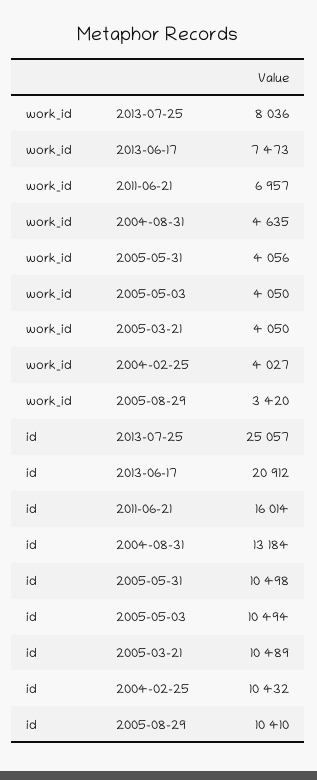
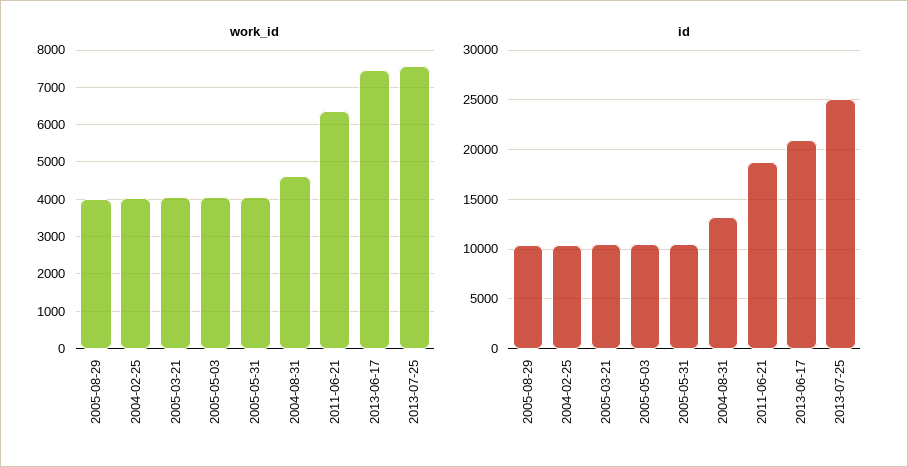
  {
    "work_id": {
-     "2013-07-25": 8036,
+     "2013-07-25": 7600,
      "2013-06-17": 7473,
-     "2011-06-21": 6957,
+     "2011-06-21": 6400,
      "2004-08-31": 4635,
      "2005-05-31": 4056,
      "2005-05-03": 4050,
      "2005-03-21": 4050,
      "2004-02-25": 4027,
-     "2005-08-29": 3420
+     "2005-08-29": 4000
    },
    "id": {
      "2013-07-25": 25057,
      "2013-06-17": 20912,
-     "2011-06-21": 16014,
+     "2011-06-21": 19000,
      "2004-08-31": 13184,
      "2005-05-31": 10498,
      "2005-05-03": 10494,
      "2005-03-21": 10489,
      "2004-02-25": 10432,
      "2005-08-29": 10410
    }
  }

